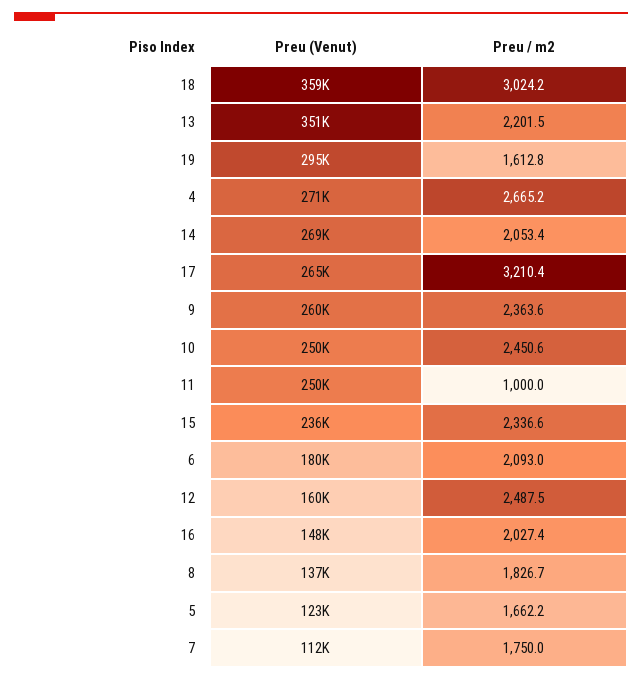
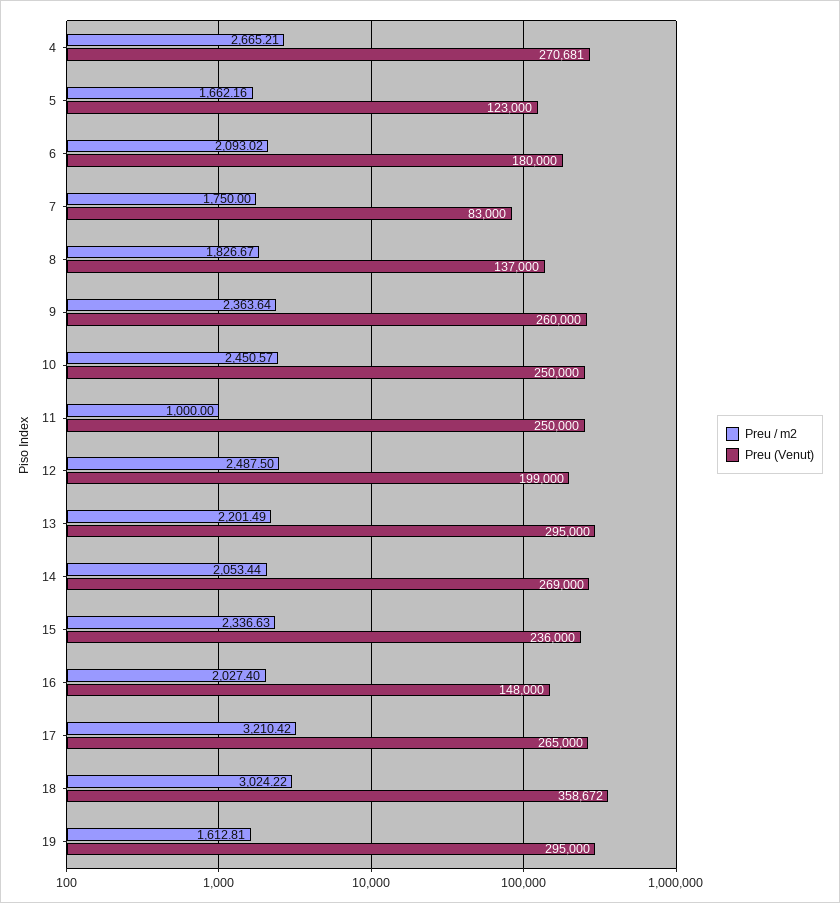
  {
    "Preu (Venut)": {
      "18": 358672,
-     "13": 351000,
+     "13": 295000,
      "19": 295000,
      "4": 270681,
      "14": 269000,
      "17": 265000,
      "9": 260000,
      "10": 250000,
      "11": 250000,
      "15": 236000,
      "6": 180000,
-     "12": 160000,
+     "12": 199000,
      "16": 148000,
      "8": 137000,
      "5": 123000,
-     "7": 112000
+     "7": 83000
    },
    "Preu / m2": {
      "18": 3024.22,
      "13": 2201.49,
      "19": 1612.81,
      "4": 2665.21,
      "14": 2053.44,
      "17": 3210.42,
      "9": 2363.64,
      "10": 2450.57,
      "11": 1000,
      "15": 2336.63,
      "6": 2093.02,
      "12": 2487.5,
      "16": 2027.4,
      "8": 1826.67,
      "5": 1662.16,
      "7": 1750
    }
  }

